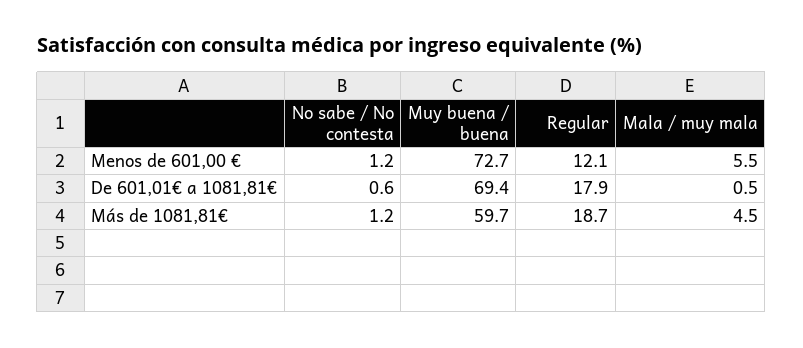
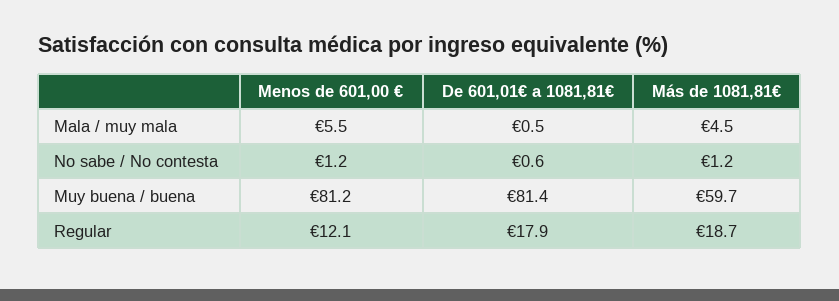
  {
    "No sabe / No contesta": {
      "Menos de 601,00 €": 1.2,
      "De 601,01€ a 1081,81€": 0.6,
      "Más de 1081,81€": 1.2
    },
    "Muy buena / buena": {
-     "Menos de 601,00 €": 72.7,
+     "Menos de 601,00 €": 81.2,
-     "De 601,01€ a 1081,81€": 69.4,
+     "De 601,01€ a 1081,81€": 81.4,
      "Más de 1081,81€": 59.7
    },
    "Regular": {
      "Menos de 601,00 €": 12.1,
      "De 601,01€ a 1081,81€": 17.9,
      "Más de 1081,81€": 18.7
    },
    "Mala / muy mala": {
      "Menos de 601,00 €": 5.5,
      "De 601,01€ a 1081,81€": 0.5,
      "Más de 1081,81€": 4.5
    }
  }

